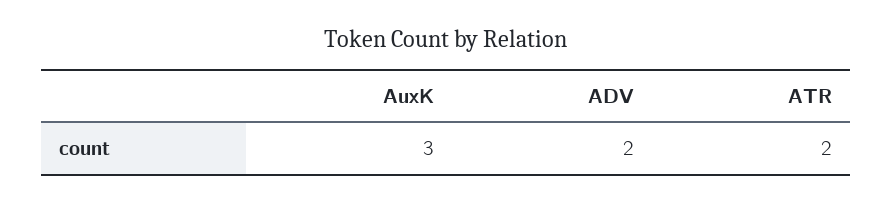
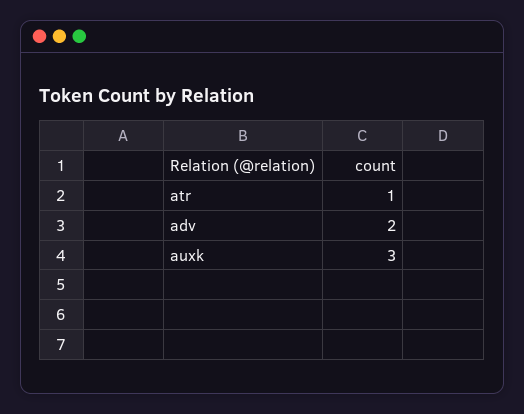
  {
    "AuxK": 3,
    "ADV": 2,
-   "ATR": 2
+   "ATR": 1
  }

